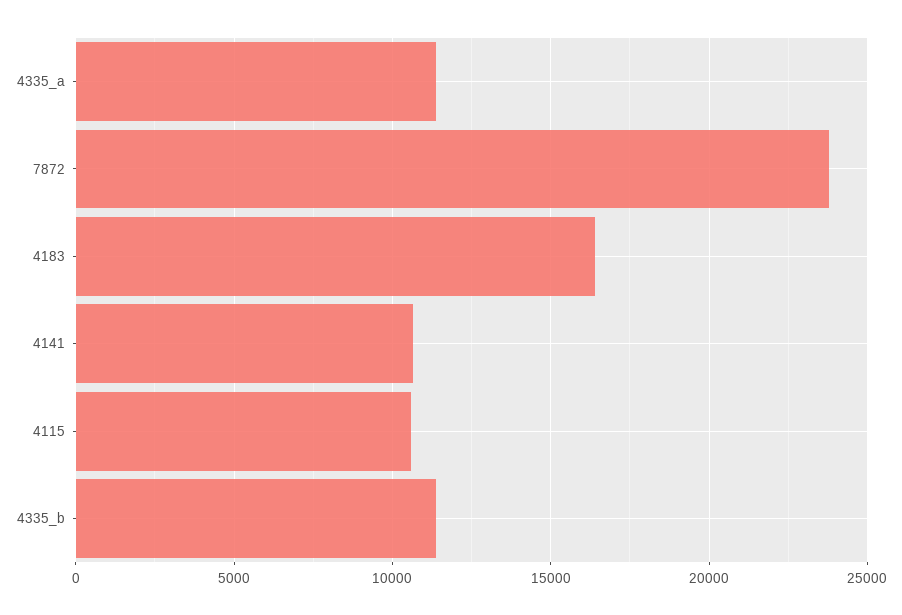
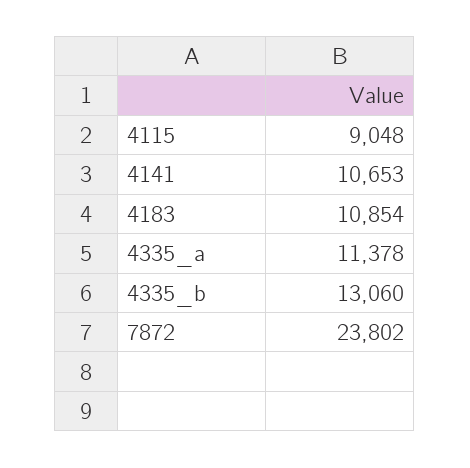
  {
    "4335_a": 11378,
    "7872": 23802,
-   "4183": 16500,
+   "4183": 10854,
    "4141": 10653,
-   "4115": 10500,
+   "4115": 9048,
-   "4335_b": 11500
+   "4335_b": 13060
  }

